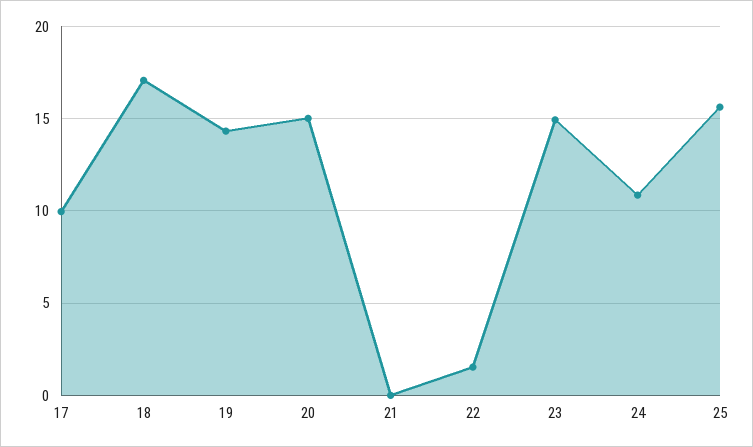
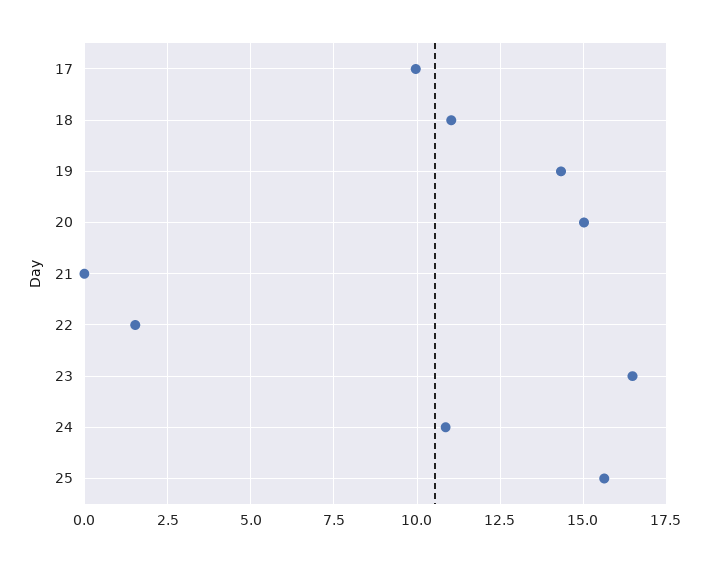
  {
    "17": 10,
-   "18": 17,
+   "18": 11,
    "19": 14.25,
    "20": 15,
    "21": 0,
    "22": 1.5,
-   "23": 15,
+   "23": 16.5,
    "24": 10.75,
    "25": 15.75
  }

